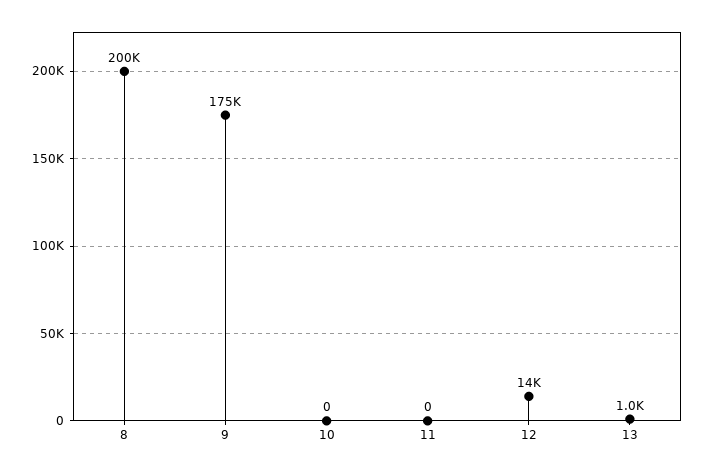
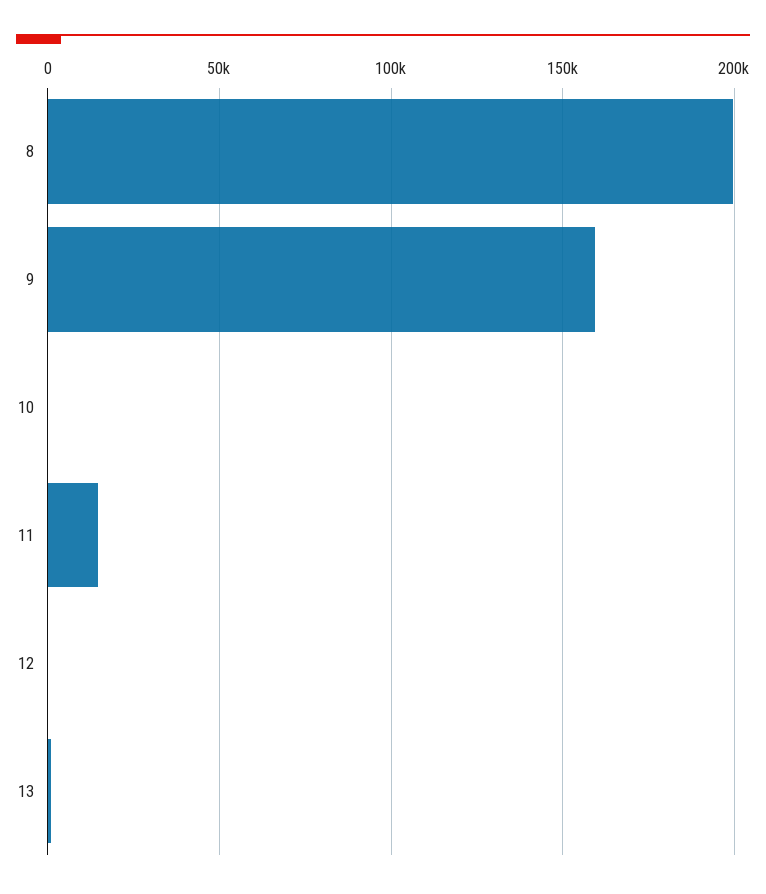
  {
    "8": 200000,
-   "9": 175000,
+   "9": 160000,
    "10": 0,
-   "11": 0,
+   "11": 15000,
-   "12": 14000,
+   "12": 0,
    "13": 1000
  }

